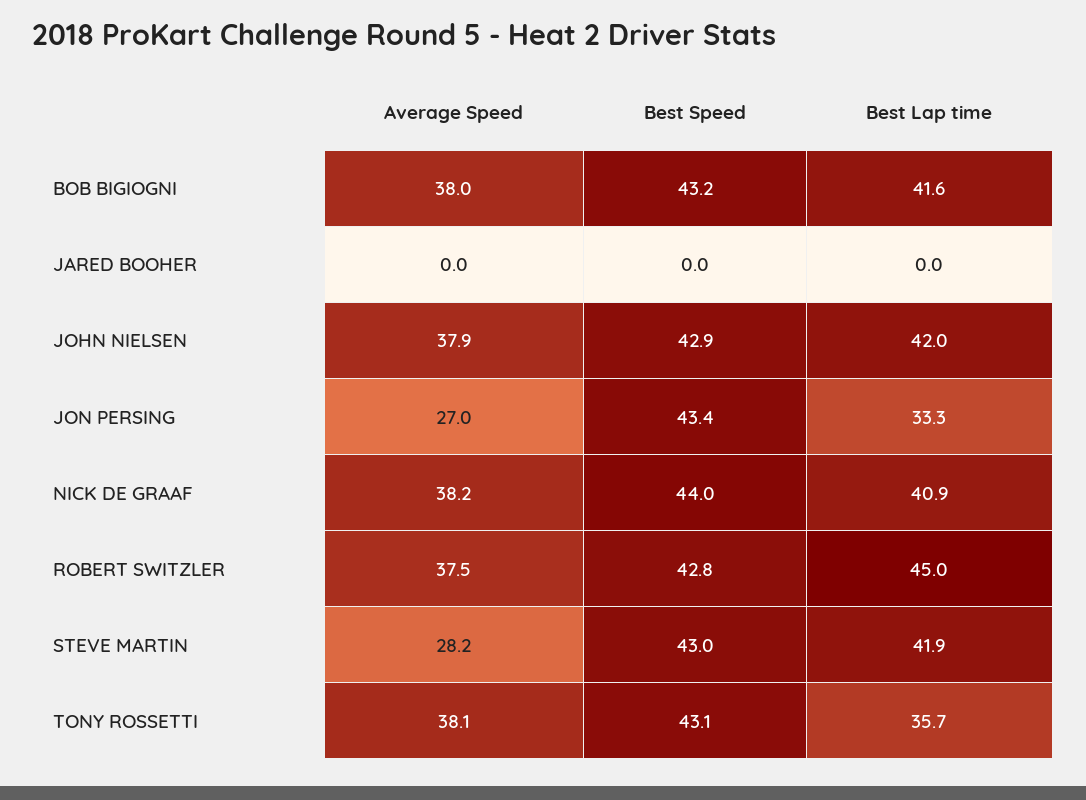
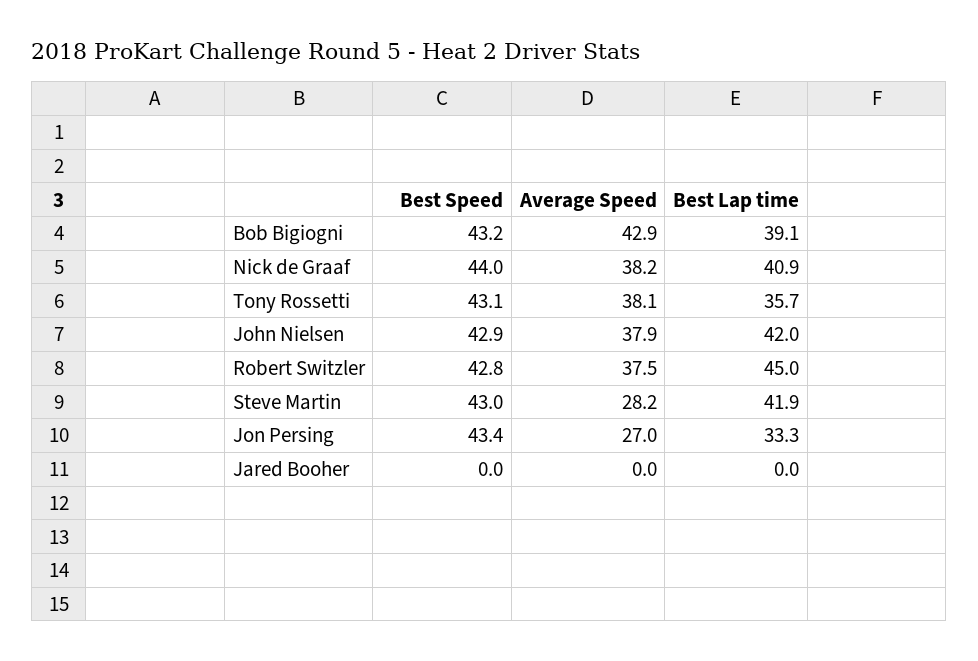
  {
    "Average Speed": {
-     "BOB BIGIOGNI": 38,
+     "BOB BIGIOGNI": 42.9,
      "JARED BOOHER": 0,
      "JOHN NIELSEN": 37.9,
      "JON PERSING": 27,
      "NICK DE GRAAF": 38.2,
      "ROBERT SWITZLER": 37.5,
      "STEVE MARTIN": 28.2,
      "TONY ROSSETTI": 38.1
    },
    "Best Speed": {
      "BOB BIGIOGNI": 43.2,
      "JARED BOOHER": 0,
      "JOHN NIELSEN": 42.9,
      "JON PERSING": 43.4,
      "NICK DE GRAAF": 44,
      "ROBERT SWITZLER": 42.8,
      "STEVE MARTIN": 43,
      "TONY ROSSETTI": 43.1
    },
    "Best Lap time": {
-     "BOB BIGIOGNI": 41.6,
+     "BOB BIGIOGNI": 39.1,
      "JARED BOOHER": 0,
      "JOHN NIELSEN": 42,
      "JON PERSING": 33.3,
      "NICK DE GRAAF": 40.9,
      "ROBERT SWITZLER": 45,
      "STEVE MARTIN": 41.9,
      "TONY ROSSETTI": 35.7
    }
  }

